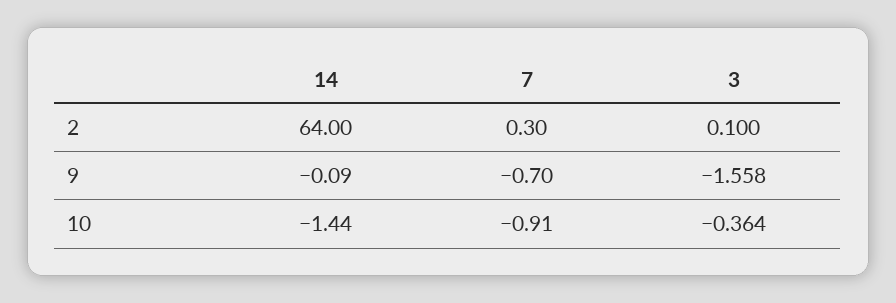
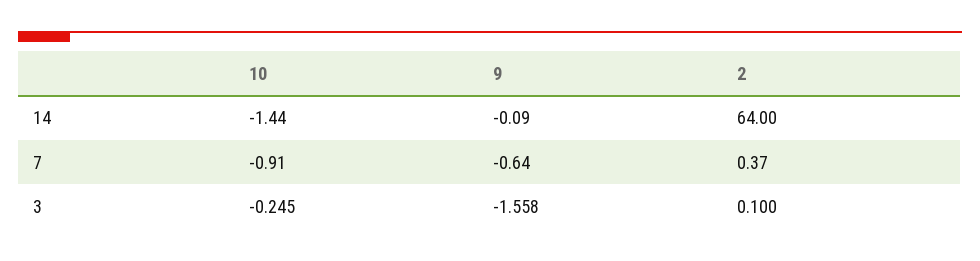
  {
    "14": {
      "2": 64,
      "9": -0.09,
      "10": -1.44
    },
    "7": {
-     "2": 0.3,
+     "2": 0.37,
-     "9": -0.7,
+     "9": -0.64,
      "10": -0.91
    },
    "3": {
      "2": 0.1,
      "9": -1.558,
-     "10": -0.364
+     "10": -0.245
    }
  }

